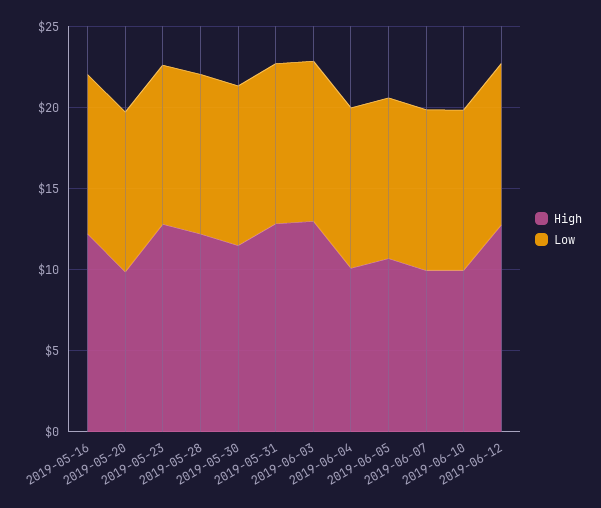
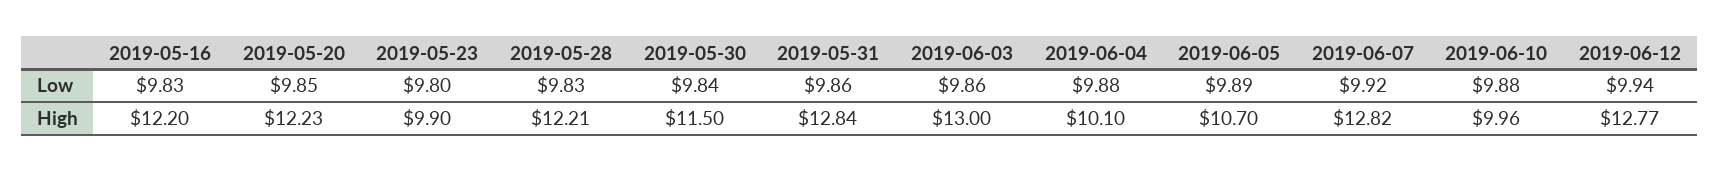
  {
    "High": {
      "2019-05-16": 12.2,
-     "2019-05-20": 10,
+     "2019-05-20": 12.23,
-     "2019-05-23": 13,
+     "2019-05-23": 9.9,
      "2019-05-28": 12.21,
      "2019-05-30": 11.5,
      "2019-05-31": 12.84,
      "2019-06-03": 13,
      "2019-06-04": 10.1,
      "2019-06-05": 10.7,
-     "2019-06-07": 10,
+     "2019-06-07": 12.82,
      "2019-06-10": 9.96,
      "2019-06-12": 12.77
    },
    "Low": {
      "2019-05-16": 9.83,
      "2019-05-20": 9.85,
      "2019-05-23": 9.8,
      "2019-05-28": 9.83,
      "2019-05-30": 9.84,
      "2019-05-31": 9.86,
      "2019-06-03": 9.86,
      "2019-06-04": 9.88,
      "2019-06-05": 9.89,
      "2019-06-07": 9.92,
      "2019-06-10": 9.88,
      "2019-06-12": 9.94
    }
  }

